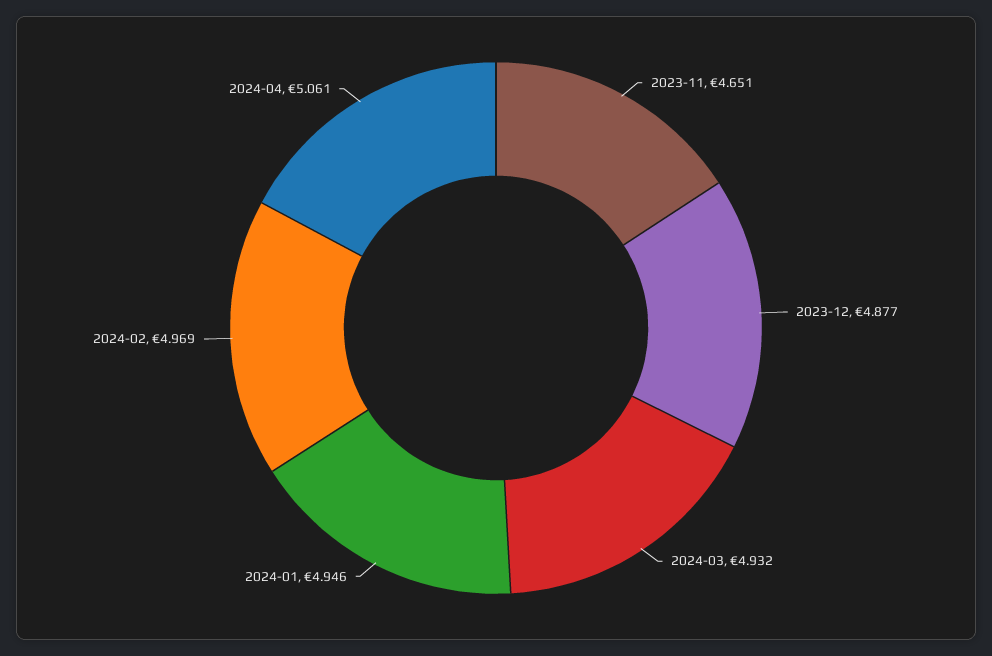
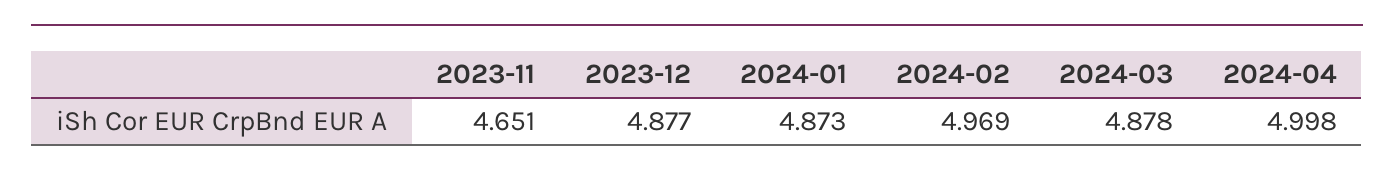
  {
    "2023-11": 4.651,
    "2023-12": 4.877,
-   "2024-03": 4.932,
+   "2024-03": 4.878,
-   "2024-01": 4.946,
+   "2024-01": 4.873,
    "2024-02": 4.969,
-   "2024-04": 5.061
+   "2024-04": 4.998
  }

